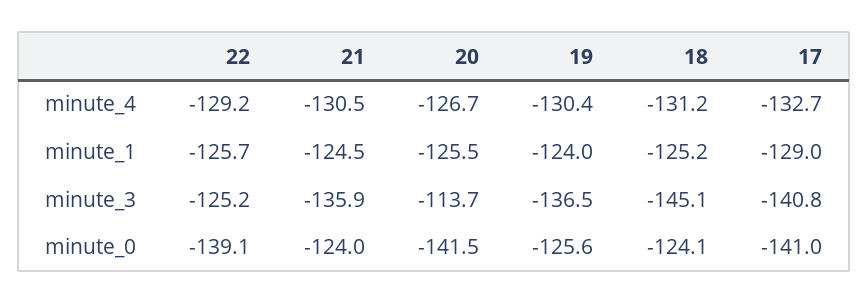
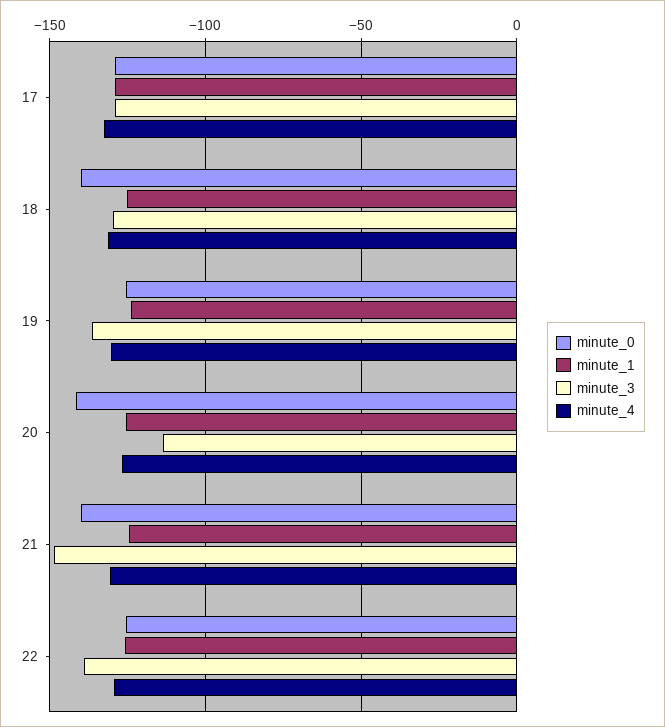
  {
    "minute_4": {
      "22": -129.2,
      "21": -130.5,
      "20": -126.7,
      "19": -130.4,
      "18": -131.2,
      "17": -132.7
    },
    "minute_1": {
      "22": -125.7,
      "21": -124.5,
      "20": -125.5,
      "19": -124,
      "18": -125.2,
      "17": -129
    },
    "minute_3": {
-     "22": -125.2,
+     "22": -140,
-     "21": -135.9,
+     "21": -150,
      "20": -113.7,
      "19": -136.5,
-     "18": -145.1,
+     "18": -130,
-     "17": -140.8
+     "17": -130
    },
    "minute_0": {
-     "22": -139.1,
+     "22": -125,
-     "21": -124,
+     "21": -140,
      "20": -141.5,
      "19": -125.6,
-     "18": -124.1,
+     "18": -140,
-     "17": -141
+     "17": -130
    }
  }

